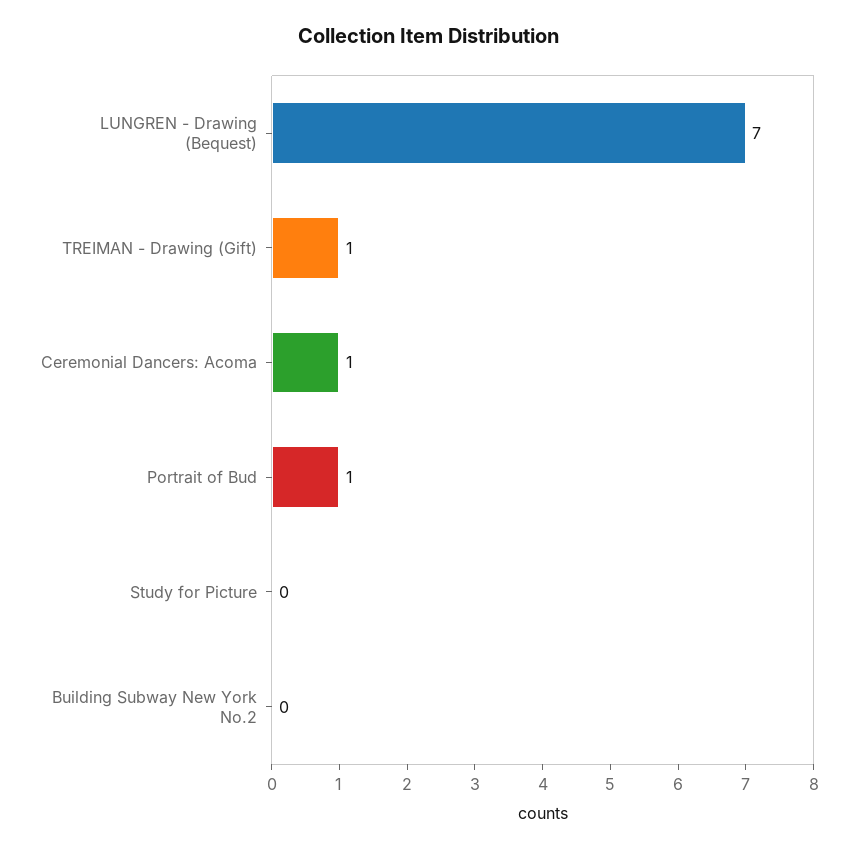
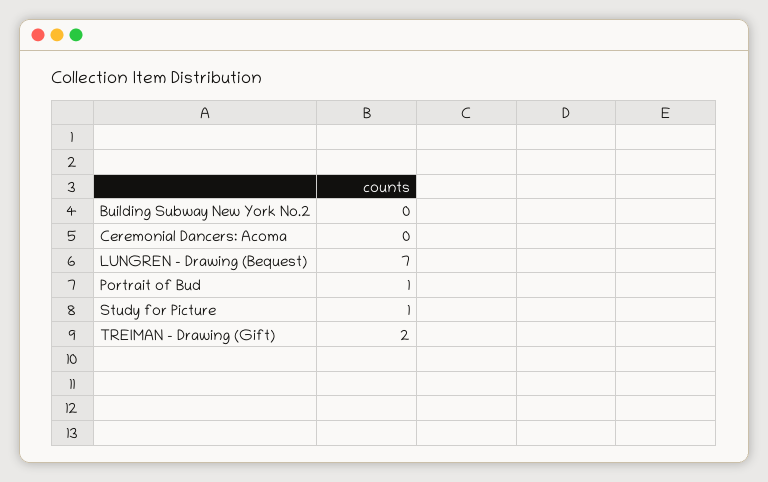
  {
    "LUNGREN - Drawing (Bequest)": 7,
-   "TREIMAN - Drawing (Gift)": 1,
+   "TREIMAN - Drawing (Gift)": 2,
-   "Ceremonial Dancers: Acoma": 1,
+   "Ceremonial Dancers: Acoma": 0,
    "Portrait of Bud": 1,
-   "Study for Picture": 0,
+   "Study for Picture": 1,
    "Building Subway New York No.2": 0
  }

